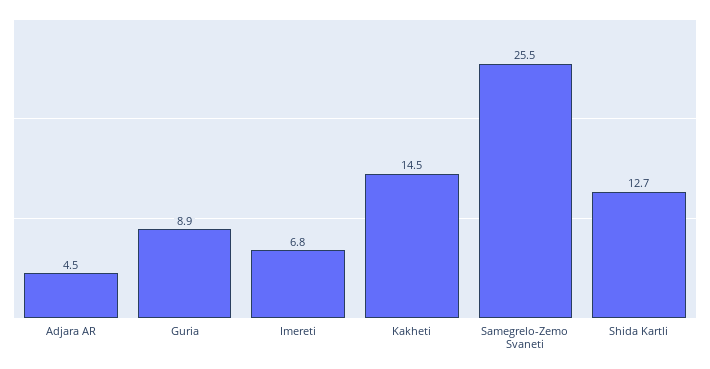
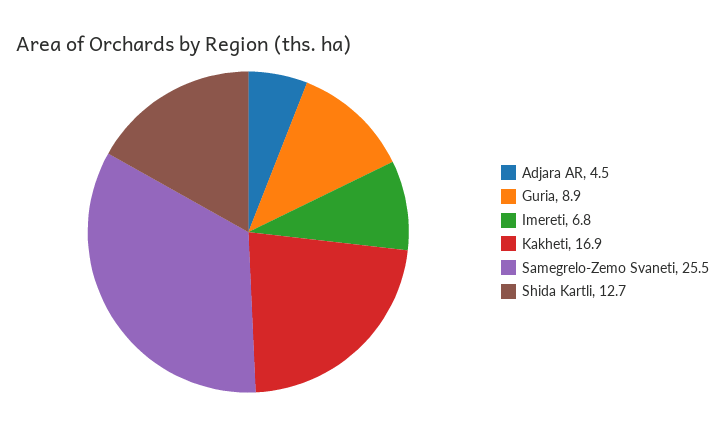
  {
    "Adjara AR": 4.5,
    "Guria": 8.9,
    "Imereti": 6.8,
-   "Kakheti": 14.5,
+   "Kakheti": 16.9,
    "Samegrelo-Zemo Svaneti": 25.5,
    "Shida Kartli": 12.7
  }

